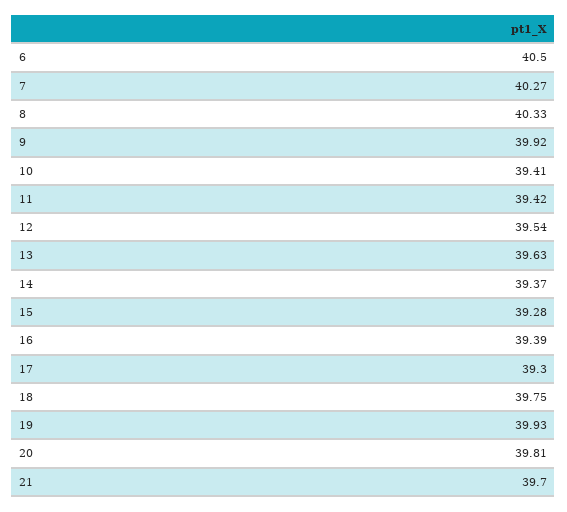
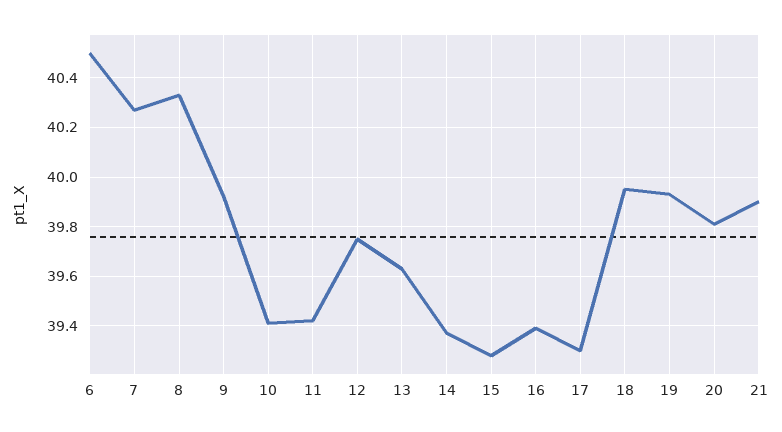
  {
    "6": 40.5,
    "7": 40.27,
    "8": 40.33,
    "9": 39.92,
    "10": 39.41,
    "11": 39.42,
-   "12": 39.54,
+   "12": 39.75,
    "13": 39.63,
    "14": 39.37,
    "15": 39.28,
    "16": 39.39,
    "17": 39.3,
-   "18": 39.75,
+   "18": 39.95,
    "19": 39.93,
    "20": 39.81,
-   "21": 39.7
+   "21": 39.9
  }

